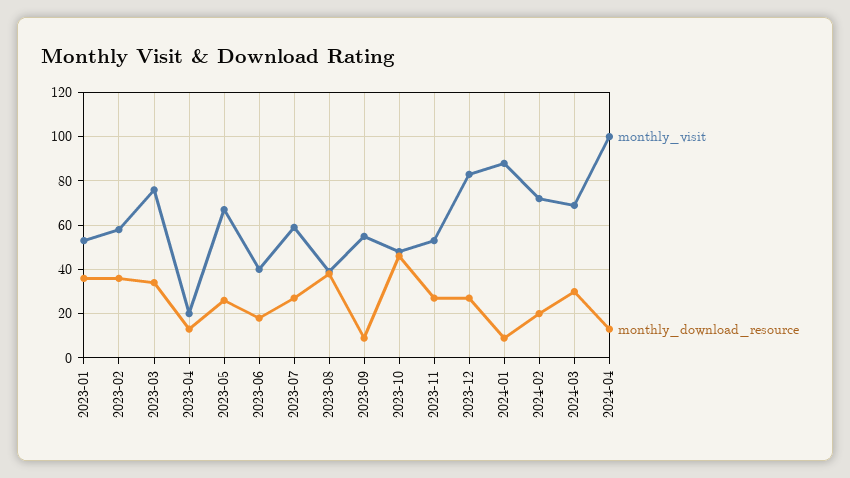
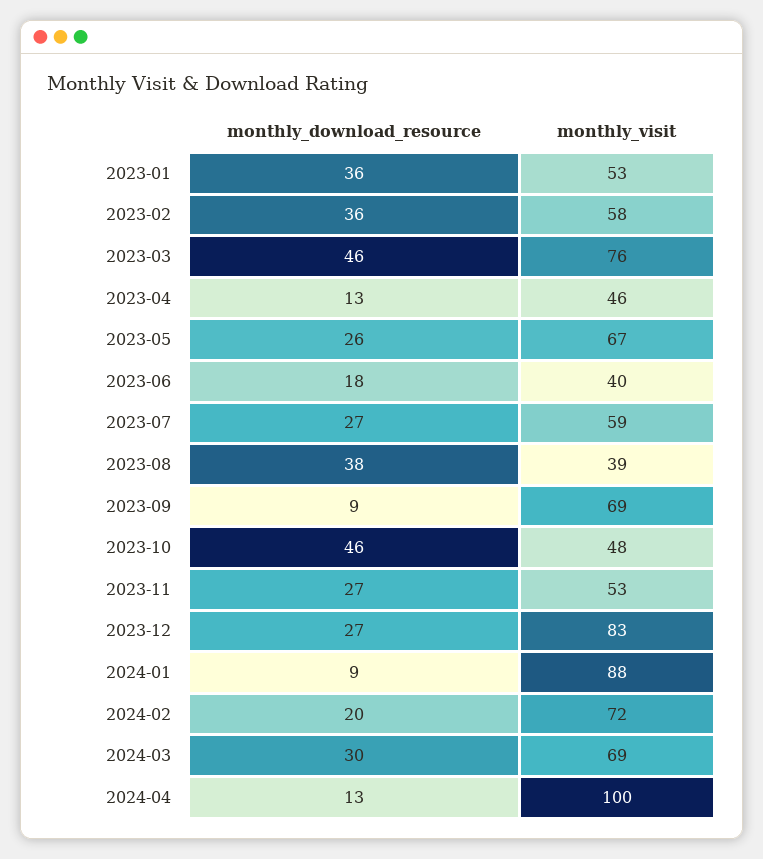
  {
    "monthly_visit": {
      "2023-01": 53,
      "2023-02": 58,
      "2023-03": 76,
-     "2023-04": 20,
+     "2023-04": 46,
      "2023-05": 67,
      "2023-06": 40,
      "2023-07": 59,
      "2023-08": 39,
-     "2023-09": 55,
+     "2023-09": 69,
      "2023-10": 48,
      "2023-11": 53,
      "2023-12": 83,
      "2024-01": 88,
      "2024-02": 72,
      "2024-03": 69,
      "2024-04": 100
    },
    "monthly_download_resource": {
      "2023-01": 36,
      "2023-02": 36,
-     "2023-03": 35,
+     "2023-03": 46,
      "2023-04": 13,
      "2023-05": 26,
      "2023-06": 18,
      "2023-07": 27,
      "2023-08": 38,
      "2023-09": 9,
      "2023-10": 46,
      "2023-11": 27,
      "2023-12": 27,
      "2024-01": 9,
      "2024-02": 20,
      "2024-03": 30,
      "2024-04": 13
    }
  }

